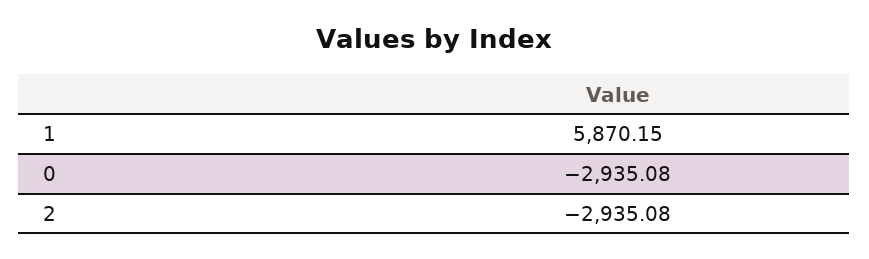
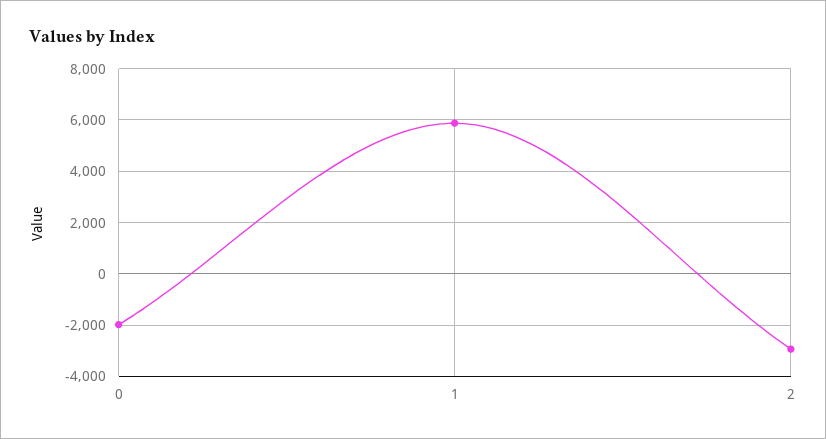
  {
    "1": 5870.15,
-   "0": -2935.08,
+   "0": -2000,
    "2": -2935.08
  }

